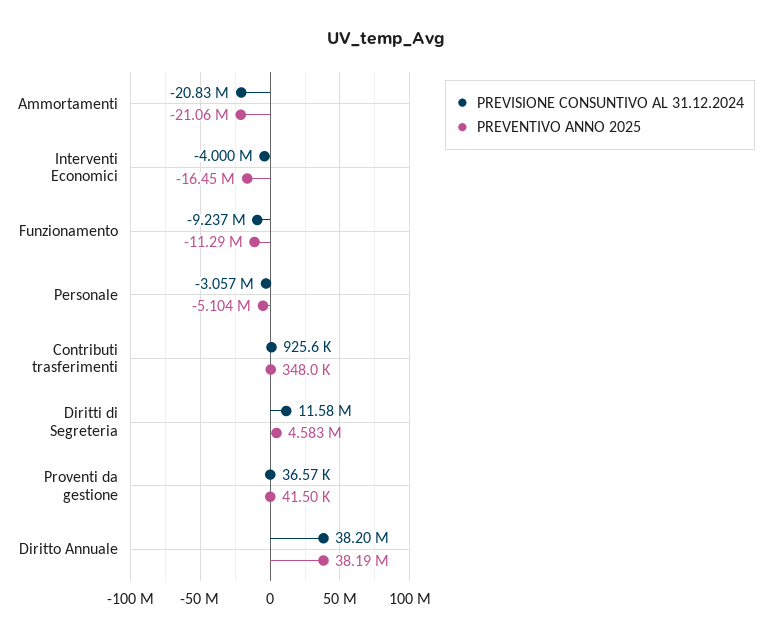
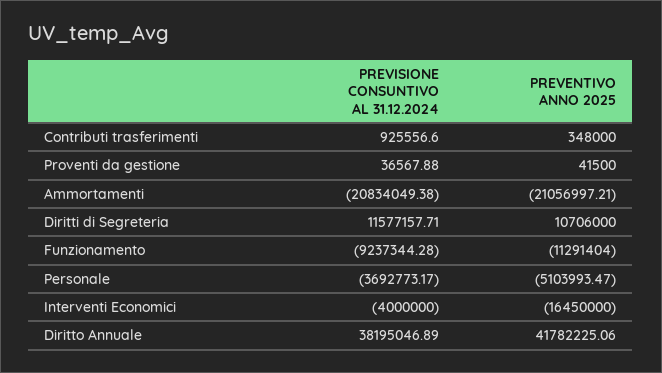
  {
    "PREVISIONE CONSUNTIVO AL 31.12.2024": {
      "Ammortamenti": -20834049.38,
      "Interventi Economici": -4000000,
      "Funzionamento": -9237344.28,
-     "Personale": -3057000,
+     "Personale": -3692773.17,
      "Contributi trasferimenti": 925556.6,
      "Diritti di Segreteria": 11577157.71,
      "Proventi da gestione": 36567.88,
      "Diritto Annuale": 38195046.89
    },
    "PREVENTIVO ANNO 2025": {
      "Ammortamenti": -21056997.21,
      "Interventi Economici": -16450000,
      "Funzionamento": -11291404,
      "Personale": -5103993.47,
      "Contributi trasferimenti": 348000,
-     "Diritti di Segreteria": 4583000,
+     "Diritti di Segreteria": 10706000,
      "Proventi da gestione": 41500,
-     "Diritto Annuale": 38190000
+     "Diritto Annuale": 41782225.06
    }
  }

